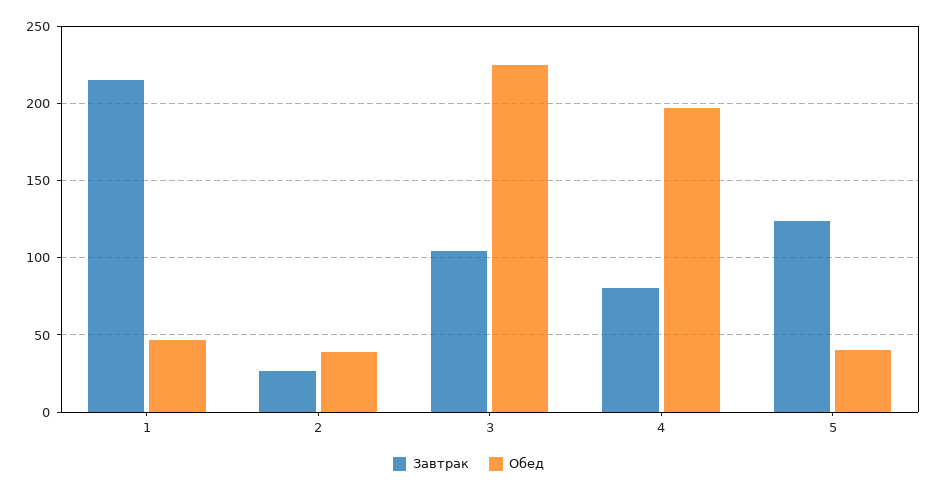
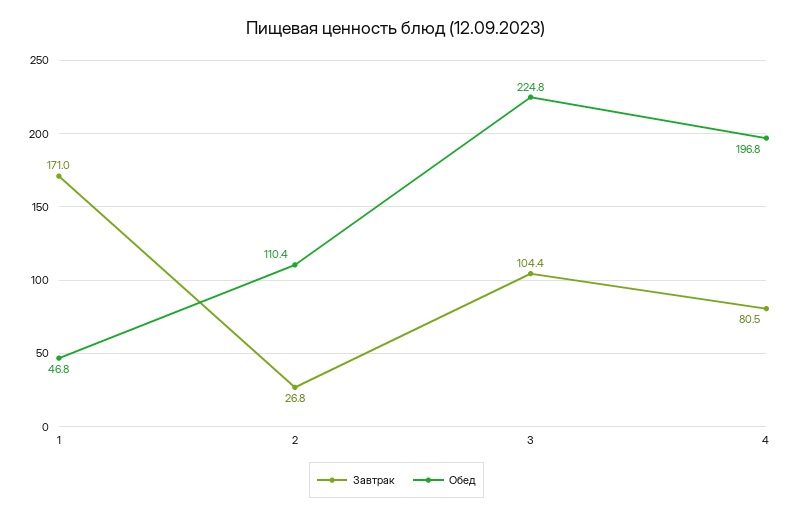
  {
    "Завтрак": {
-     "1": 215,
+     "1": 171,
      "2": 26.8,
      "3": 104.4,
-     "4": 80.5,
+     "4": 80.5
-     "5": 125
    },
    "Обед": {
      "1": 46.8,
-     "2": 40,
+     "2": 110.4,
      "3": 224.8,
-     "4": 196.8,
+     "4": 196.8
-     "5": 40
    }
  }

